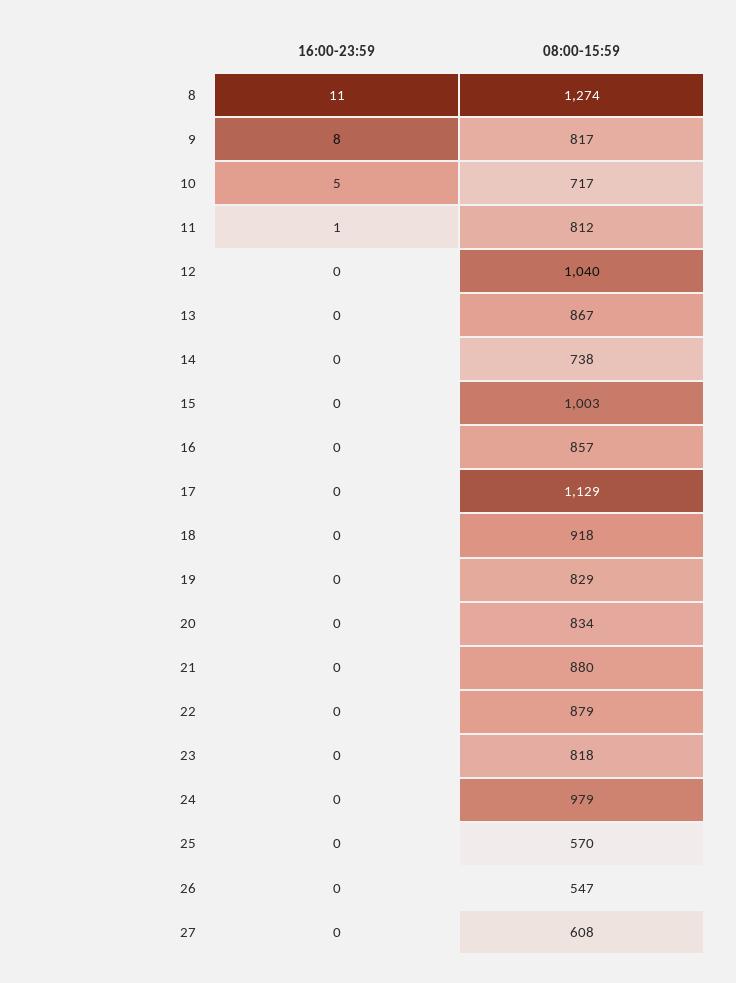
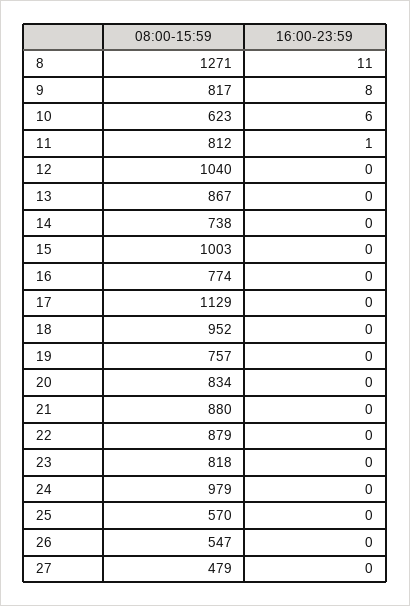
  {
    "16:00-23:59": {
      "8": 11,
      "9": 8,
-     "10": 5,
+     "10": 6,
      "11": 1,
      "12": 0,
      "13": 0,
      "14": 0,
      "15": 0,
      "16": 0,
      "17": 0,
      "18": 0,
      "19": 0,
      "20": 0,
      "21": 0,
      "22": 0,
      "23": 0,
      "24": 0,
      "25": 0,
      "26": 0,
      "27": 0
    },
    "08:00-15:59": {
-     "8": 1274,
+     "8": 1271,
      "9": 817,
-     "10": 717,
+     "10": 623,
      "11": 812,
      "12": 1040,
      "13": 867,
      "14": 738,
      "15": 1003,
-     "16": 857,
+     "16": 774,
      "17": 1129,
-     "18": 918,
+     "18": 952,
-     "19": 829,
+     "19": 757,
      "20": 834,
      "21": 880,
      "22": 879,
      "23": 818,
      "24": 979,
      "25": 570,
      "26": 547,
-     "27": 608
+     "27": 479
    }
  }

